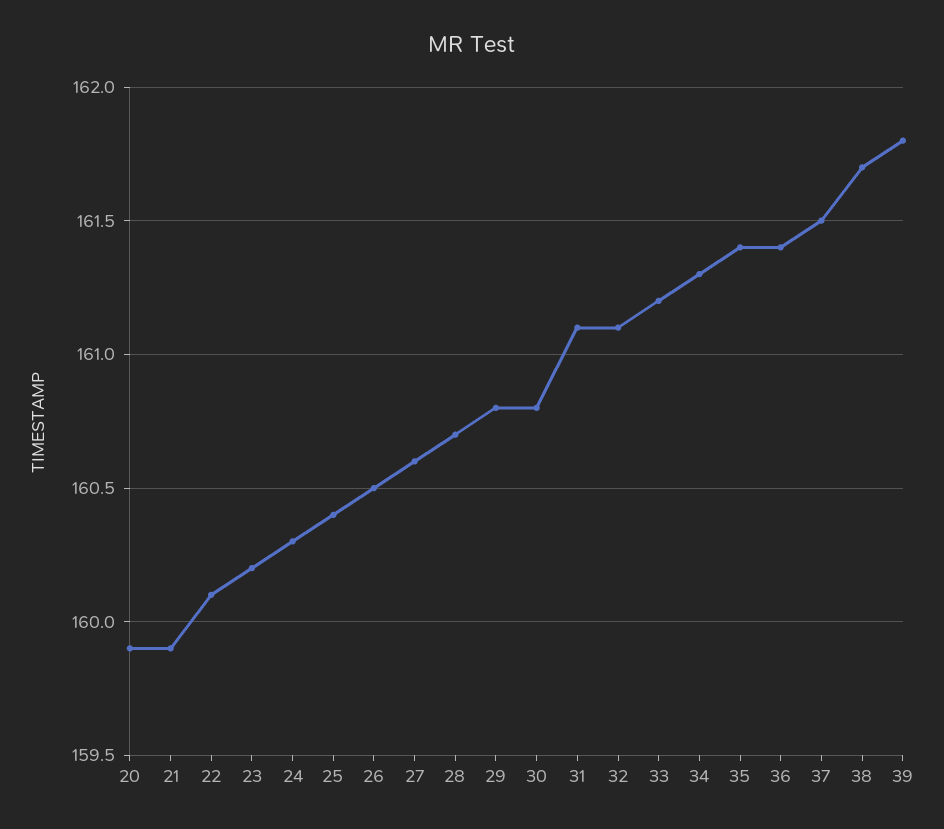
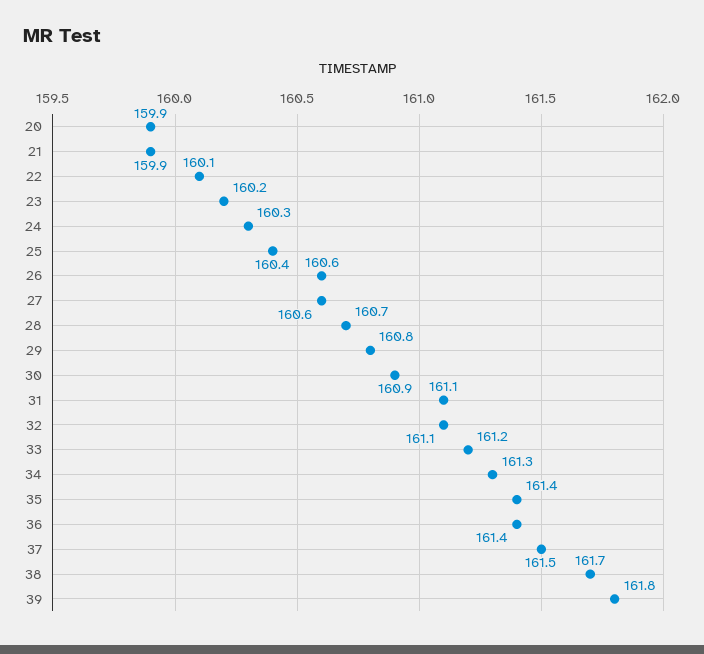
  {
    "20": 159.9,
    "21": 159.9,
    "22": 160.1,
    "23": 160.2,
    "24": 160.3,
    "25": 160.4,
-   "26": 160.5,
+   "26": 160.6,
    "27": 160.6,
    "28": 160.7,
    "29": 160.8,
-   "30": 160.8,
+   "30": 160.9,
    "31": 161.1,
    "32": 161.1,
    "33": 161.2,
    "34": 161.3,
    "35": 161.4,
    "36": 161.4,
    "37": 161.5,
    "38": 161.7,
    "39": 161.8
  }

